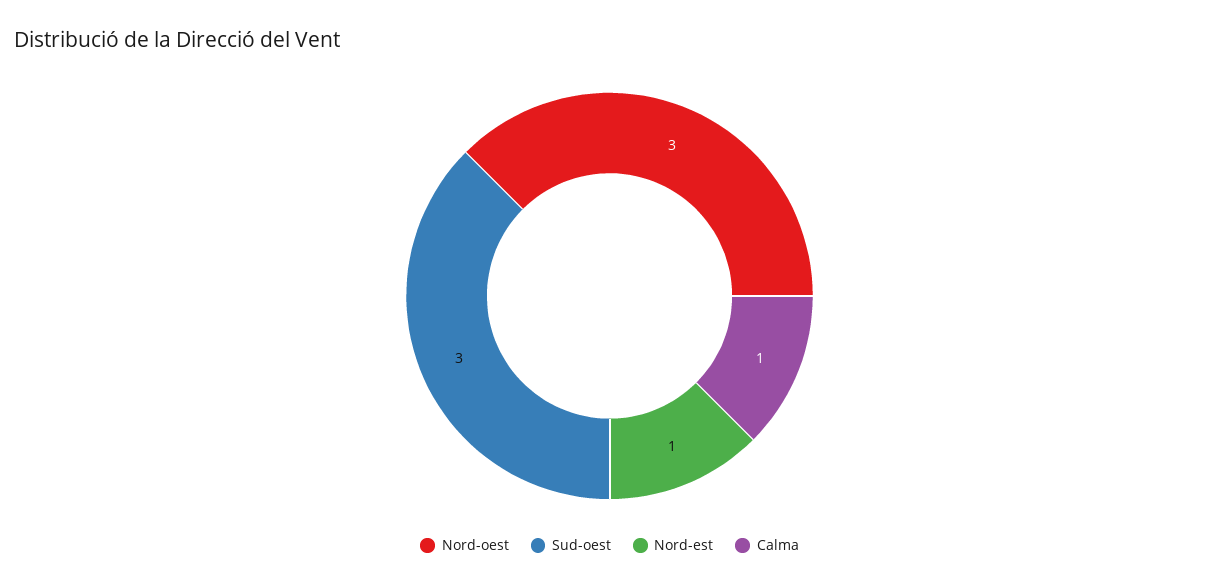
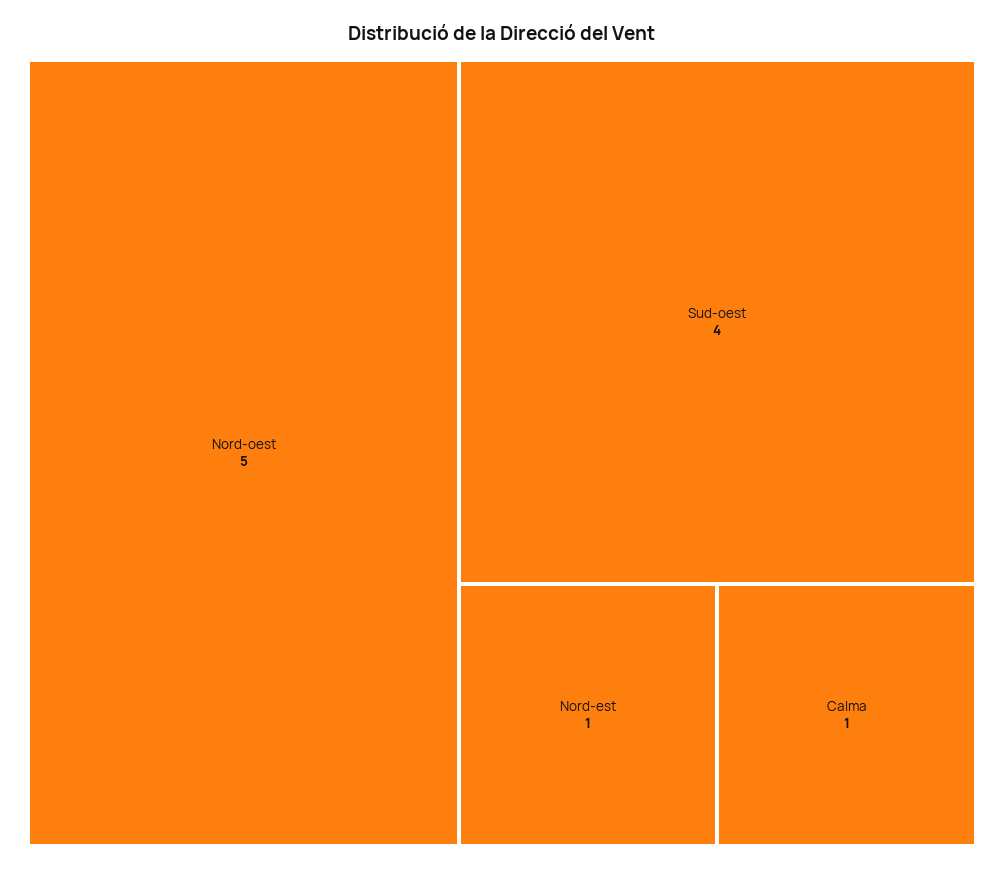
  {
-   "Nord-oest": 3,
+   "Nord-oest": 5,
-   "Sud-oest": 3,
+   "Sud-oest": 4,
    "Nord-est": 1,
    "Calma": 1
  }

